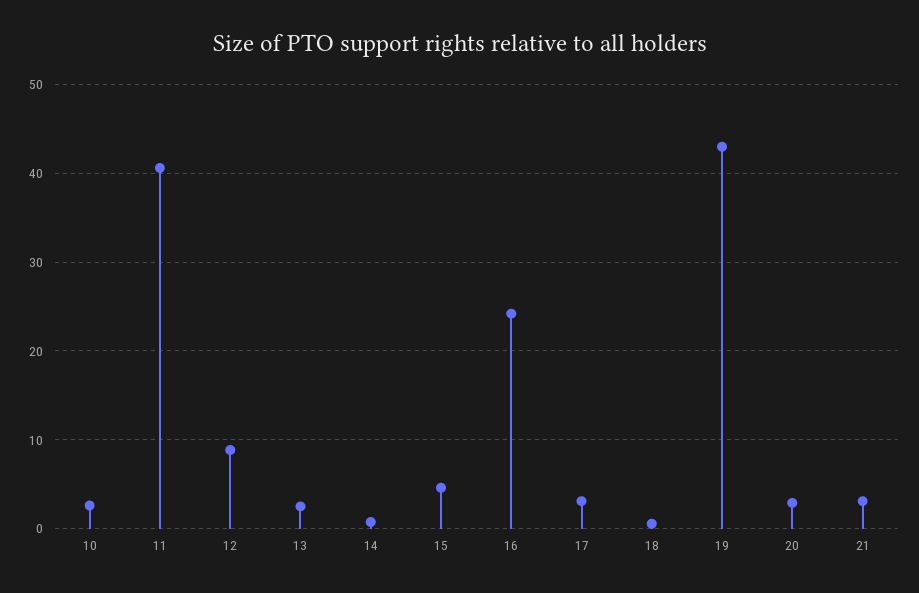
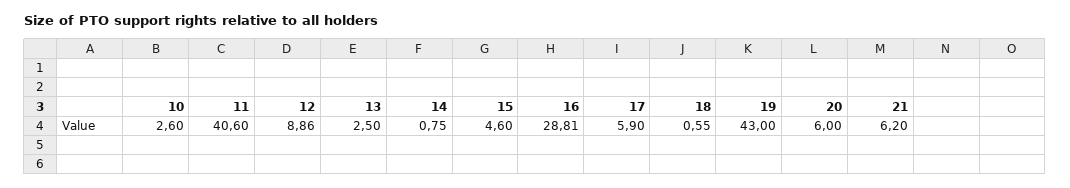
  {
    "10": 2.6,
    "11": 40.6,
    "12": 8.86,
    "13": 2.5,
    "14": 0.75,
    "15": 4.6,
-   "16": 24,
+   "16": 28.81,
-   "17": 3,
+   "17": 5.9,
    "18": 0.55,
    "19": 43,
-   "20": 3,
+   "20": 6,
-   "21": 3
+   "21": 6.2
  }

